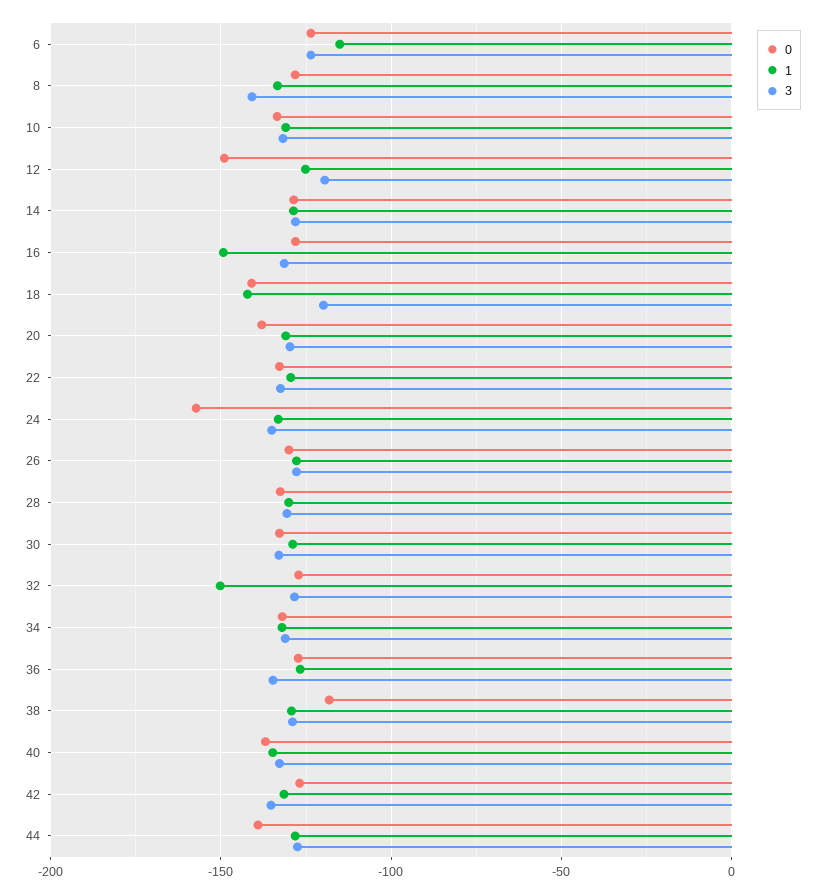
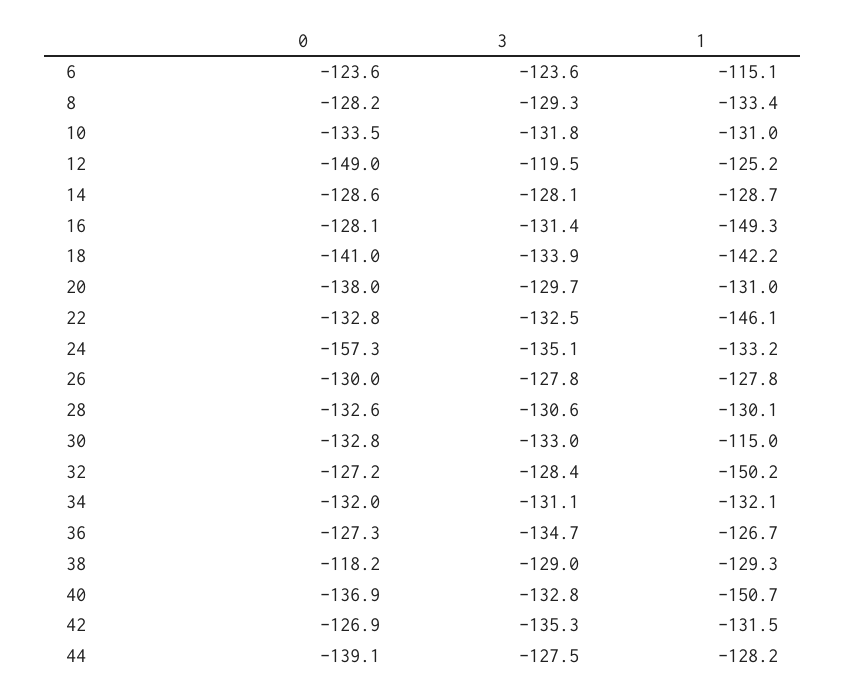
  {
    "0": {
      "6": -123.6,
      "8": -128.2,
      "10": -133.5,
      "12": -149,
      "14": -128.6,
      "16": -128.1,
      "18": -141,
      "20": -138,
      "22": -132.8,
      "24": -157.3,
      "26": -130,
      "28": -132.6,
      "30": -132.8,
      "32": -127.2,
      "34": -132,
      "36": -127.3,
      "38": -118.2,
      "40": -136.9,
      "42": -126.9,
      "44": -139.1
    },
    "1": {
      "6": -115.1,
      "8": -133.4,
      "10": -131,
      "12": -125.2,
      "14": -128.7,
      "16": -149.3,
      "18": -142.2,
      "20": -131,
-     "22": -130,
+     "22": -146.1,
      "24": -133.2,
      "26": -127.8,
      "28": -130.1,
-     "30": -130,
+     "30": -115,
      "32": -150.2,
      "34": -132.1,
      "36": -126.7,
      "38": -129.3,
-     "40": -135,
+     "40": -150.7,
      "42": -131.5,
      "44": -128.2
    },
    "3": {
      "6": -123.6,
-     "8": -140,
+     "8": -129.3,
      "10": -131.8,
      "12": -119.5,
      "14": -128.1,
      "16": -131.4,
-     "18": -120,
+     "18": -133.9,
      "20": -129.7,
      "22": -132.5,
      "24": -135.1,
      "26": -127.8,
      "28": -130.6,
      "30": -133,
      "32": -128.4,
      "34": -131.1,
      "36": -134.7,
      "38": -129,
      "40": -132.8,
      "42": -135.3,
      "44": -127.5
    }
  }

